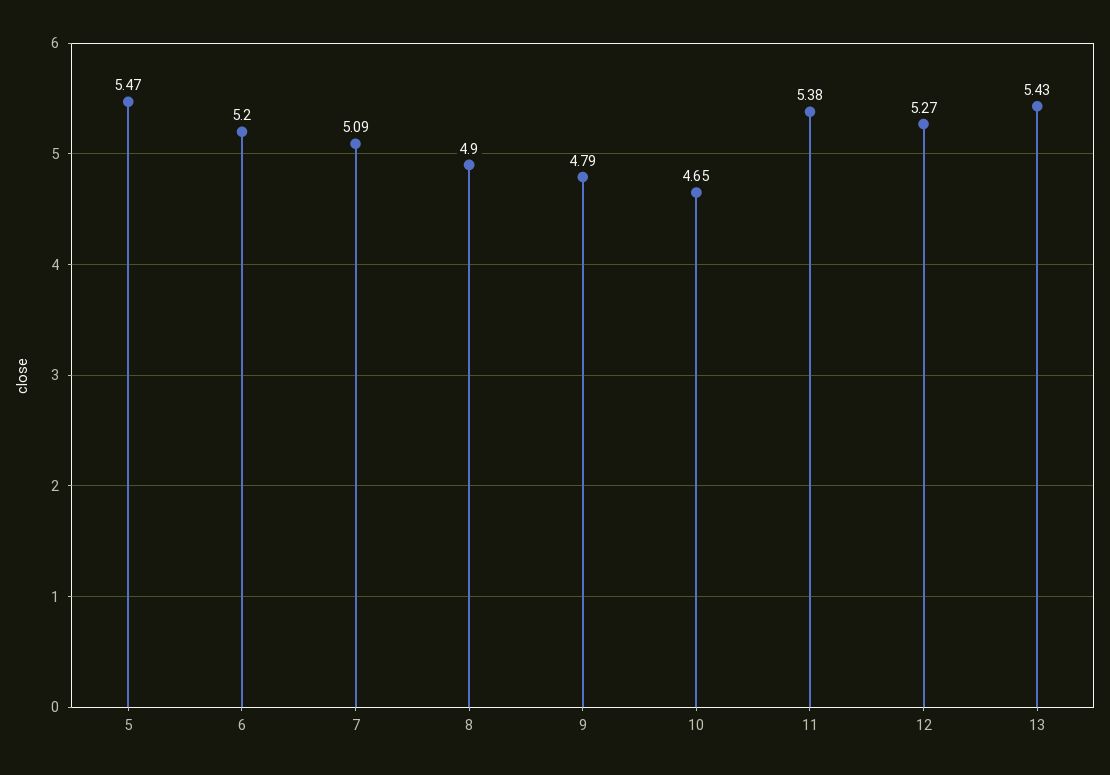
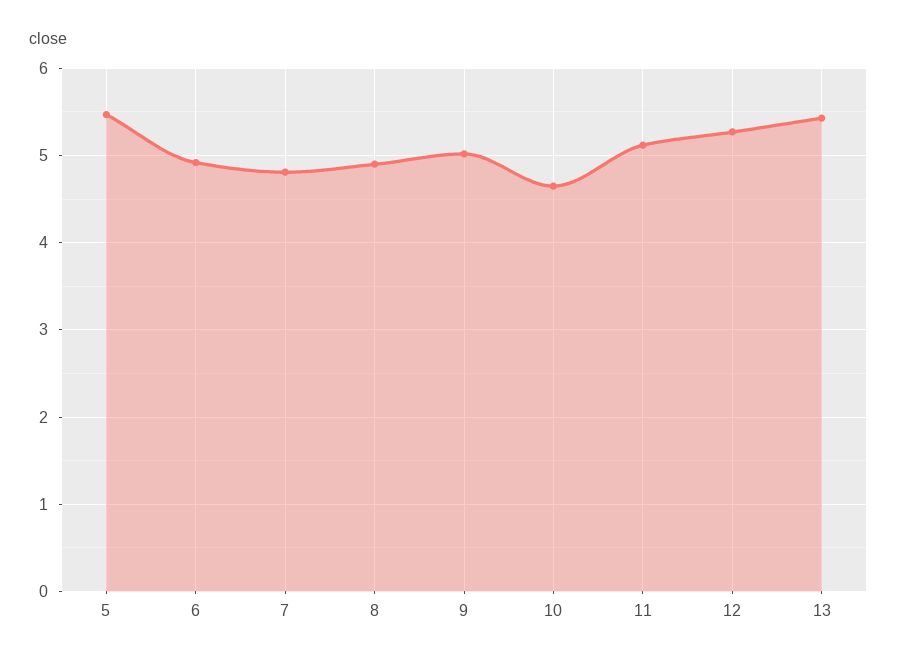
  {
    "5": 5.47,
-   "6": 5.2,
+   "6": 4.9,
-   "7": 5.09,
+   "7": 4.8,
    "8": 4.9,
-   "9": 4.79,
+   "9": 5,
    "10": 4.65,
-   "11": 5.38,
+   "11": 5.1,
    "12": 5.27,
    "13": 5.43
  }

